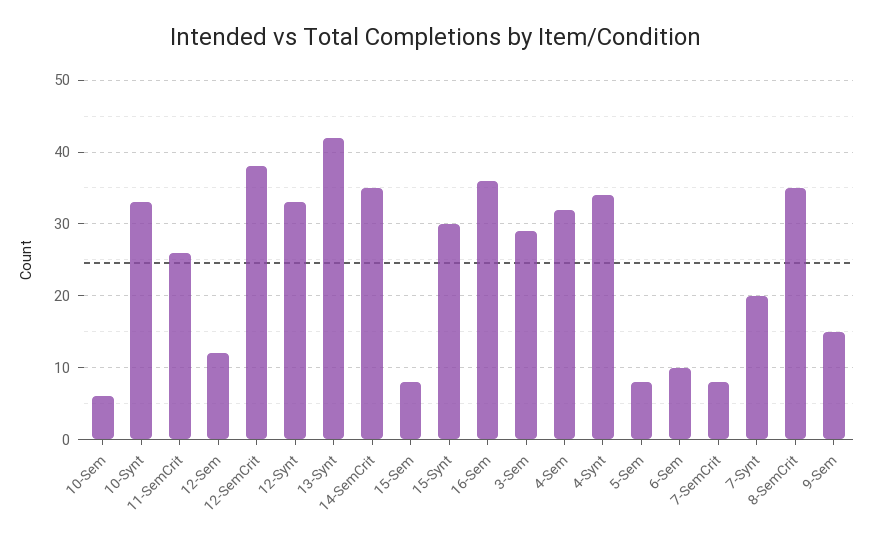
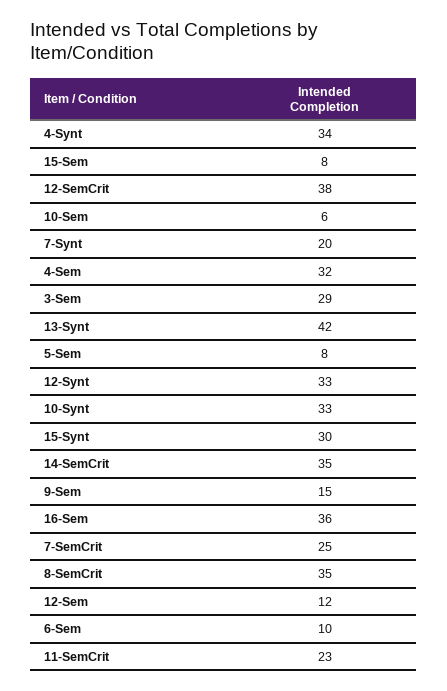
  {
    "10-Sem": 6,
    "10-Synt": 33,
-   "11-SemCrit": 26,
+   "11-SemCrit": 23,
    "12-Sem": 12,
    "12-SemCrit": 38,
    "12-Synt": 33,
    "13-Synt": 42,
    "14-SemCrit": 35,
    "15-Sem": 8,
    "15-Synt": 30,
    "16-Sem": 36,
    "3-Sem": 29,
    "4-Sem": 32,
    "4-Synt": 34,
    "5-Sem": 8,
    "6-Sem": 10,
-   "7-SemCrit": 8,
+   "7-SemCrit": 25,
    "7-Synt": 20,
    "8-SemCrit": 35,
    "9-Sem": 15
  }

